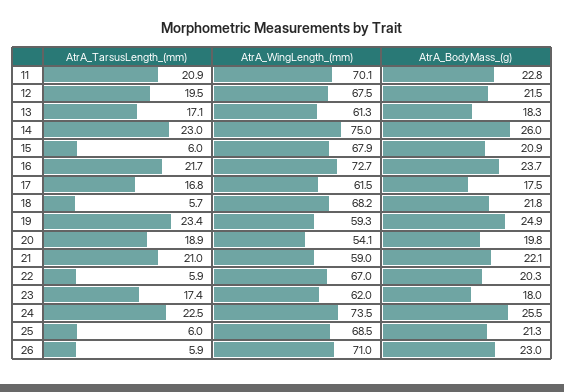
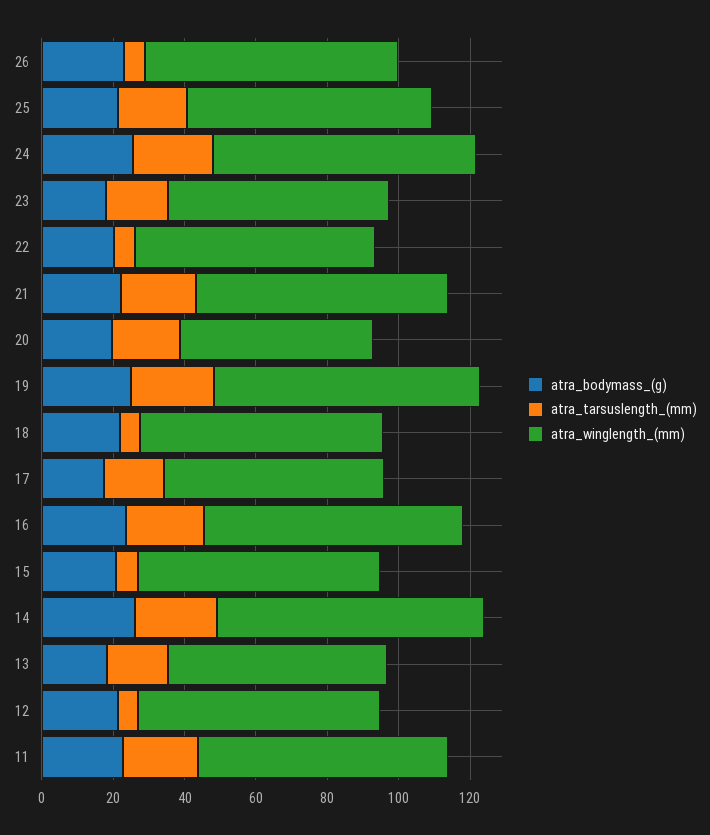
  {
    "AtrA_TarsusLength_(mm)": {
      "11": 20.9,
-     "12": 19.5,
+     "12": 5,
      "13": 17.1,
      "14": 23,
      "15": 6,
      "16": 21.7,
      "17": 16.8,
      "18": 5.7,
      "19": 23.4,
      "20": 18.9,
      "21": 21,
      "22": 5.9,
      "23": 17.4,
      "24": 22.5,
-     "25": 6,
+     "25": 20,
      "26": 5.9
    },
    "AtrA_WingLength_(mm)": {
      "11": 70.1,
      "12": 67.5,
      "13": 61.3,
      "14": 75,
      "15": 67.9,
      "16": 72.7,
      "17": 61.5,
      "18": 68.2,
-     "19": 59.3,
+     "19": 75,
      "20": 54.1,
-     "21": 59,
+     "21": 70,
      "22": 67,
      "23": 62,
      "24": 73.5,
      "25": 68.5,
      "26": 71
    },
    "AtrA_BodyMass_(g)": {
      "11": 22.8,
      "12": 21.5,
      "13": 18.3,
      "14": 26,
      "15": 20.9,
      "16": 23.7,
      "17": 17.5,
      "18": 21.8,
      "19": 24.9,
      "20": 19.8,
      "21": 22.1,
      "22": 20.3,
      "23": 18,
      "24": 25.5,
      "25": 21.3,
      "26": 23
    }
  }

